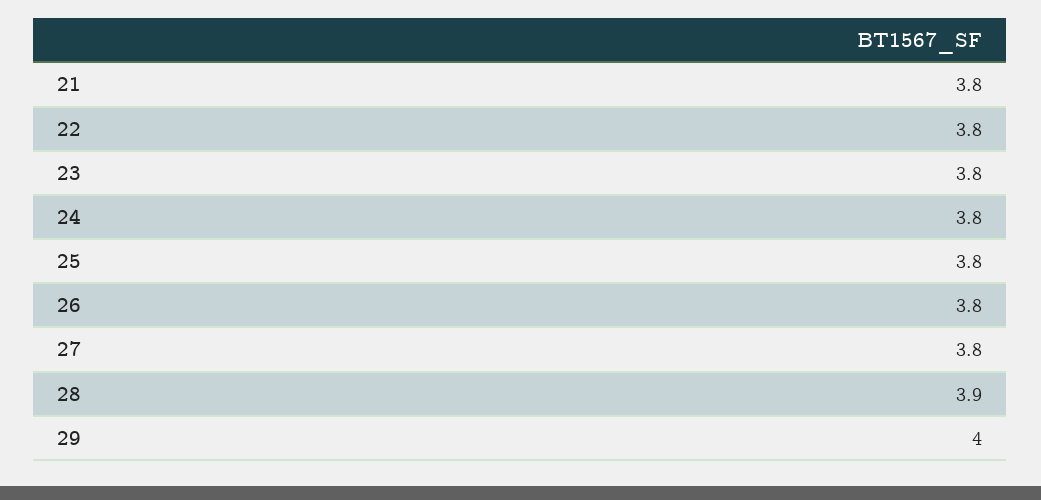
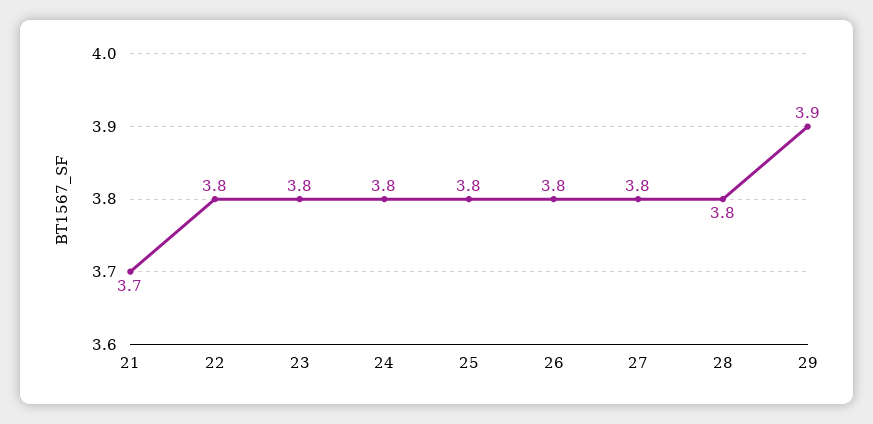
  {
-   "21": 3.8,
+   "21": 3.7,
    "22": 3.8,
    "23": 3.8,
    "24": 3.8,
    "25": 3.8,
    "26": 3.8,
    "27": 3.8,
-   "28": 3.9,
+   "28": 3.8,
-   "29": 4
+   "29": 3.9
  }

